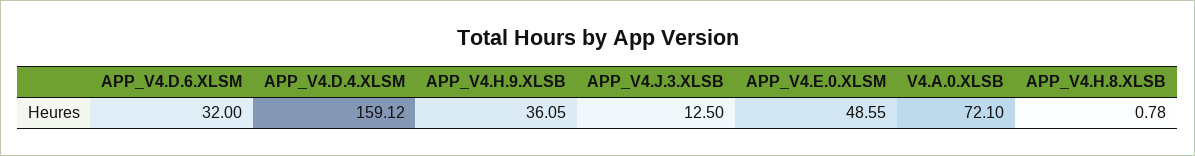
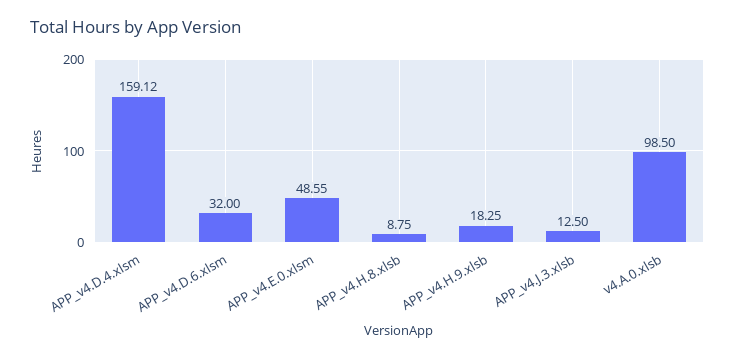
  {
    "APP_V4.D.6.XLSM": 32,
    "APP_V4.D.4.XLSM": 159.12,
-   "APP_V4.H.9.XLSB": 36.05,
+   "APP_V4.H.9.XLSB": 18.25,
    "APP_V4.J.3.XLSB": 12.5,
    "APP_V4.E.0.XLSM": 48.55,
-   "V4.A.0.XLSB": 72.1,
+   "V4.A.0.XLSB": 98.5,
-   "APP_V4.H.8.XLSB": 0.78
+   "APP_V4.H.8.XLSB": 8.75
  }

